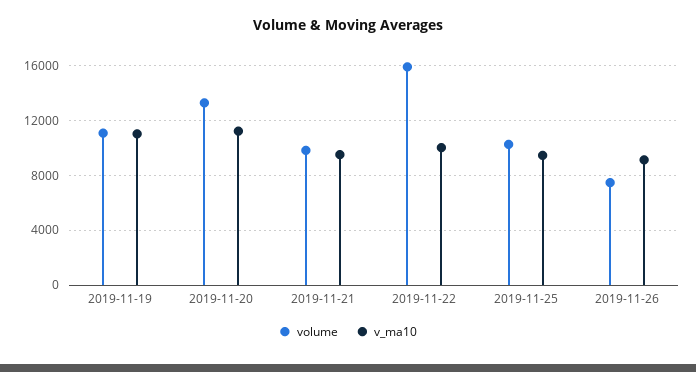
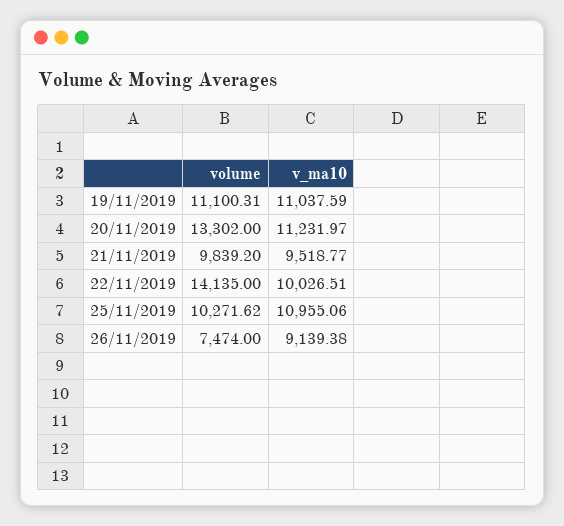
  {
    "volume": {
      "2019-11-19": 11100.31,
      "2019-11-20": 13302,
      "2019-11-21": 9839.2,
-     "2019-11-22": 16000,
+     "2019-11-22": 14135,
      "2019-11-25": 10271.62,
      "2019-11-26": 7474
    },
    "v_ma10": {
      "2019-11-19": 11037.59,
      "2019-11-20": 11231.97,
      "2019-11-21": 9518.77,
      "2019-11-22": 10026.51,
-     "2019-11-25": 9500,
+     "2019-11-25": 10955.06,
      "2019-11-26": 9139.38
    }
  }

